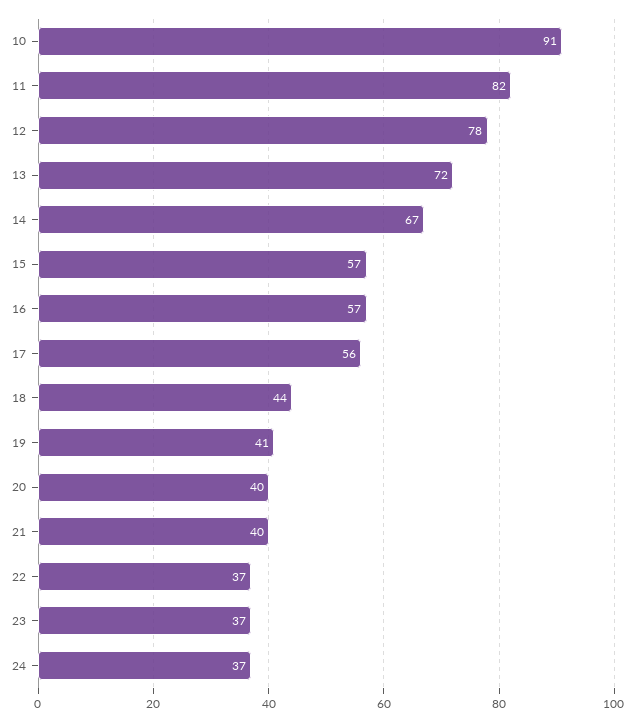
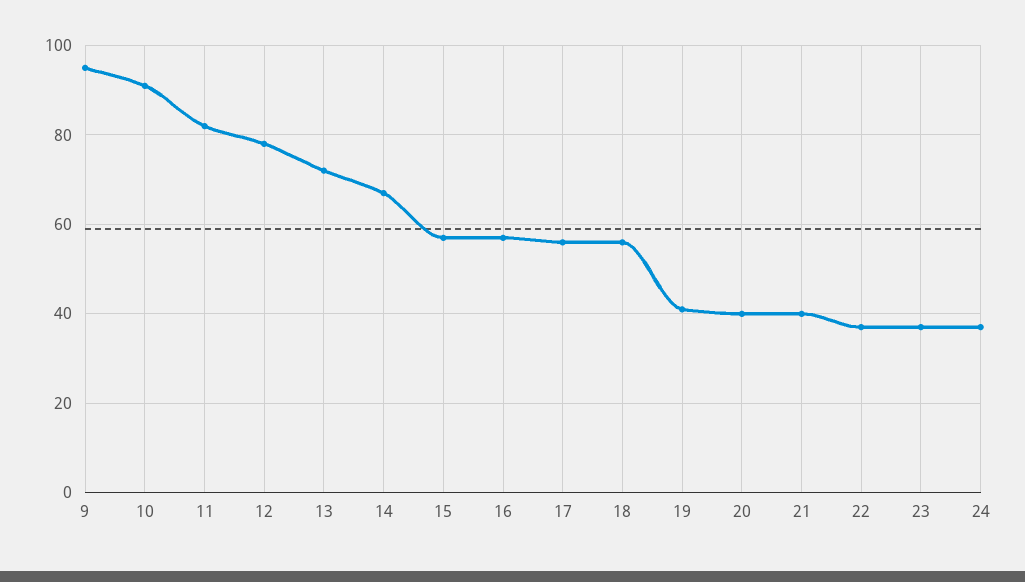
  {
    "10": 91,
    "11": 82,
    "12": 78,
    "13": 72,
    "14": 67,
    "15": 57,
    "16": 57,
    "17": 56,
-   "18": 44,
+   "18": 55,
    "19": 41,
    "20": 40,
    "21": 40,
    "22": 37,
    "23": 37,
-   "24": 37
+   "24": 37,
+   "9": 95
  }

